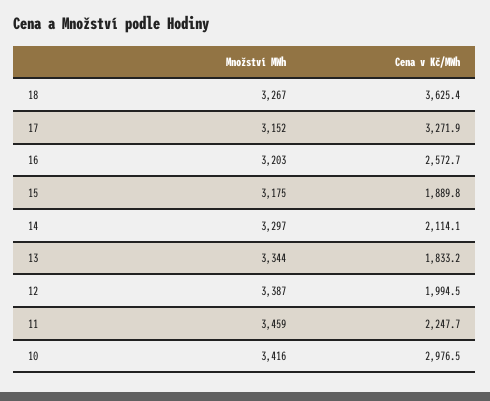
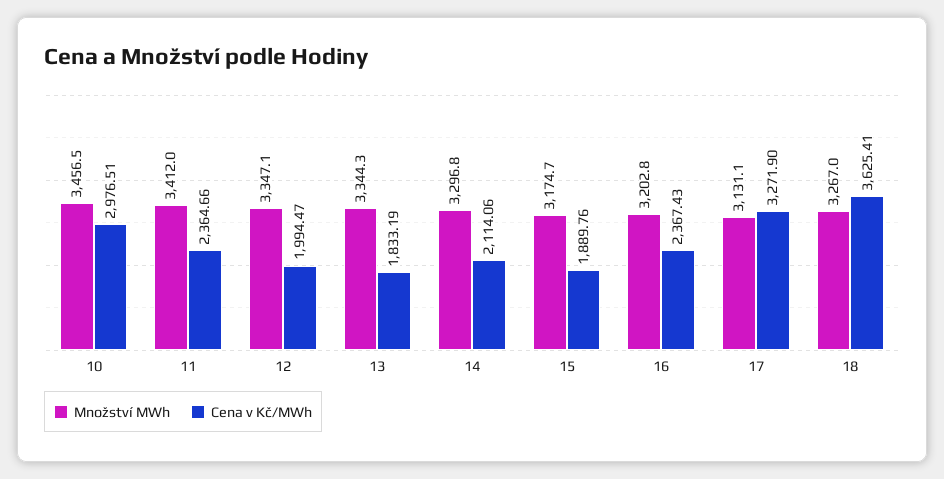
  {
    "Množství MWh": {
      "18": 3267,
-     "17": 3152,
+     "17": 3131.1,
      "16": 3202.8,
      "15": 3174.7,
      "14": 3296.8,
      "13": 3344.3,
-     "12": 3387,
+     "12": 3347.1,
-     "11": 3459,
+     "11": 3412,
-     "10": 3416
+     "10": 3456.5
    },
    "Cena v Kč/MWh": {
      "18": 3625.41,
      "17": 3271.9,
-     "16": 2572.7,
+     "16": 2367.43,
      "15": 1889.76,
      "14": 2114.06,
      "13": 1833.19,
      "12": 1994.47,
-     "11": 2247.7,
+     "11": 2364.66,
      "10": 2976.51
    }
  }

